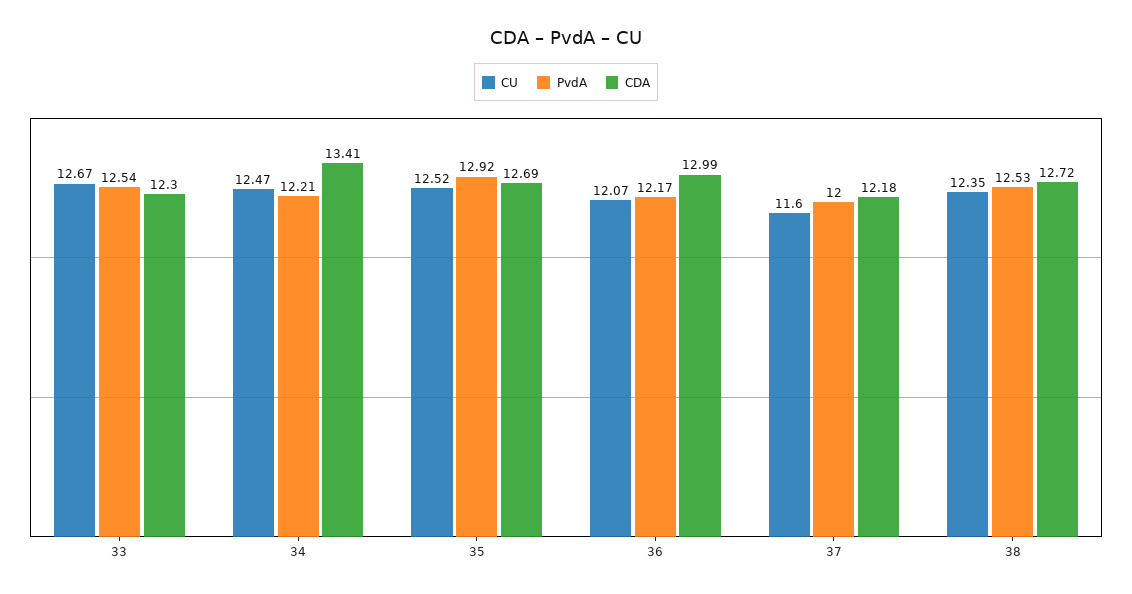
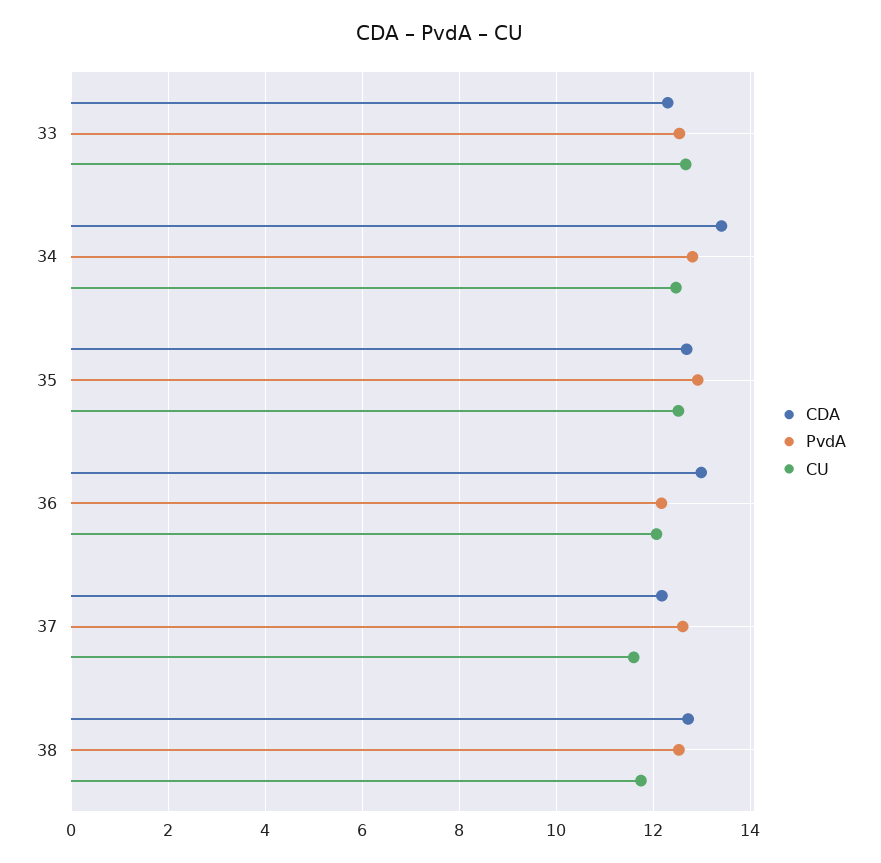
  {
    "CU": {
      "33": 12.67,
      "34": 12.47,
      "35": 12.52,
      "36": 12.07,
      "37": 11.6,
-     "38": 12.35
+     "38": 11.8
    },
    "PvdA": {
      "33": 12.54,
-     "34": 12.21,
+     "34": 12.8,
      "35": 12.92,
      "36": 12.17,
-     "37": 12,
+     "37": 12.6,
      "38": 12.53
    },
    "CDA": {
      "33": 12.3,
      "34": 13.41,
      "35": 12.69,
      "36": 12.99,
      "37": 12.18,
      "38": 12.72
    }
  }

